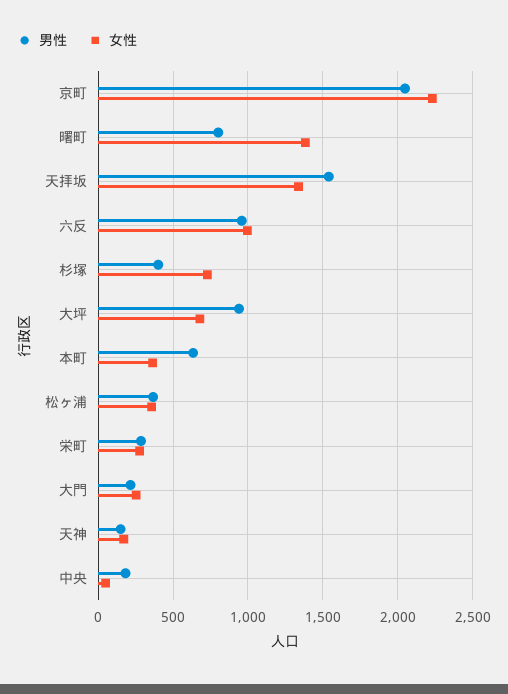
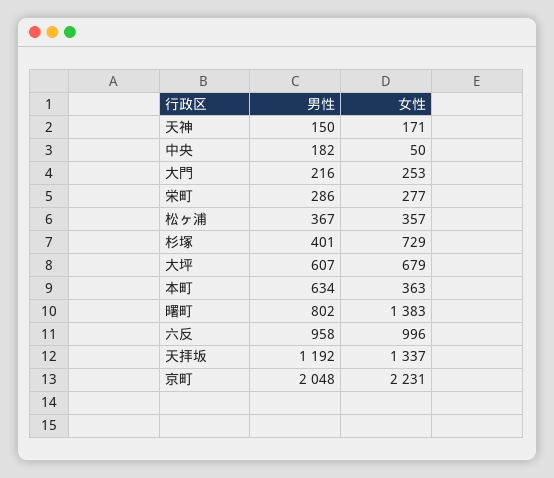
  {
    "男性": {
      "京町": 2048,
      "曙町": 802,
-     "天拝坂": 1550,
+     "天拝坂": 1192,
      "六反": 958,
      "杉塚": 401,
-     "大坪": 950,
+     "大坪": 607,
      "本町": 634,
      "松ヶ浦": 367,
      "栄町": 286,
      "大門": 216,
      "天神": 150,
      "中央": 182
    },
    "女性": {
      "京町": 2231,
      "曙町": 1383,
      "天拝坂": 1337,
      "六反": 996,
      "杉塚": 729,
      "大坪": 679,
      "本町": 363,
      "松ヶ浦": 357,
      "栄町": 277,
      "大門": 253,
      "天神": 171,
      "中央": 50
    }
  }

